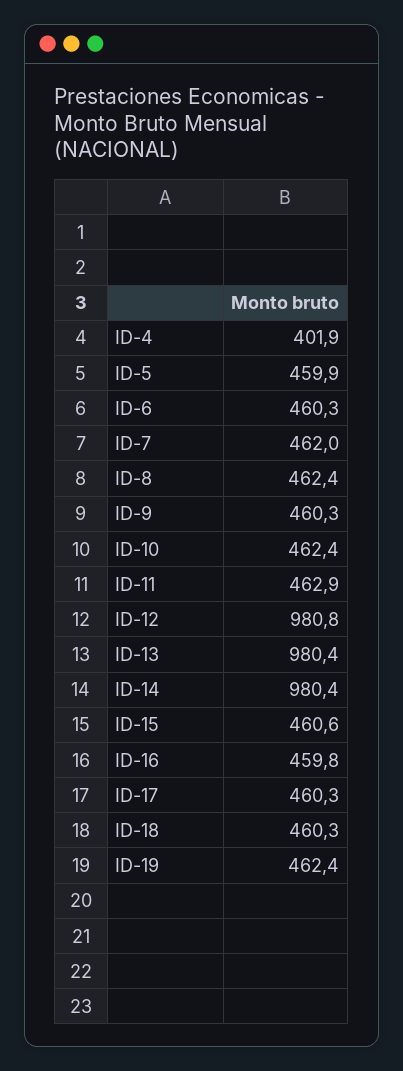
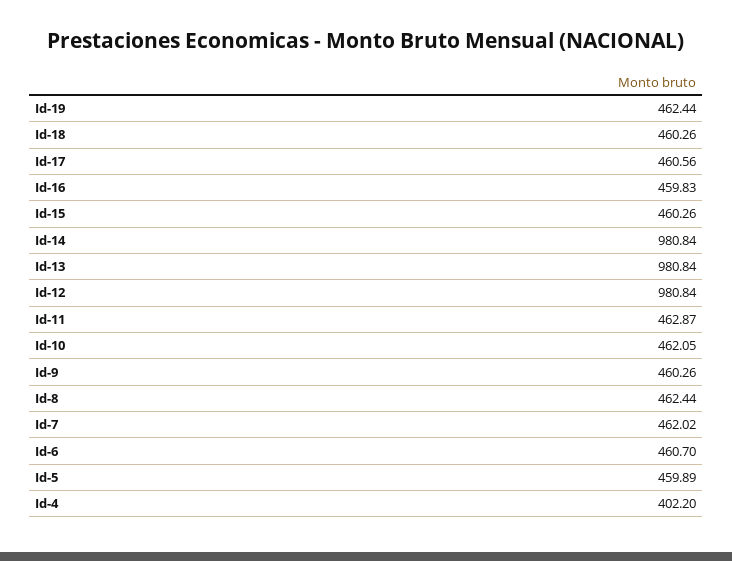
  {
-   "ID-4": 401.9,
+   "ID-4": 402.2,
    "ID-5": 459.89,
-   "ID-6": 460.3,
+   "ID-6": 460.7,
    "ID-7": 462.02,
    "ID-8": 462.44,
    "ID-9": 460.26,
-   "ID-10": 462.4,
+   "ID-10": 462.05,
    "ID-11": 462.87,
    "ID-12": 980.84,
-   "ID-13": 980.4,
+   "ID-13": 980.84,
-   "ID-14": 980.4,
+   "ID-14": 980.84,
-   "ID-15": 460.6,
+   "ID-15": 460.26,
    "ID-16": 459.83,
-   "ID-17": 460.3,
+   "ID-17": 460.56,
    "ID-18": 460.26,
    "ID-19": 462.44
  }

